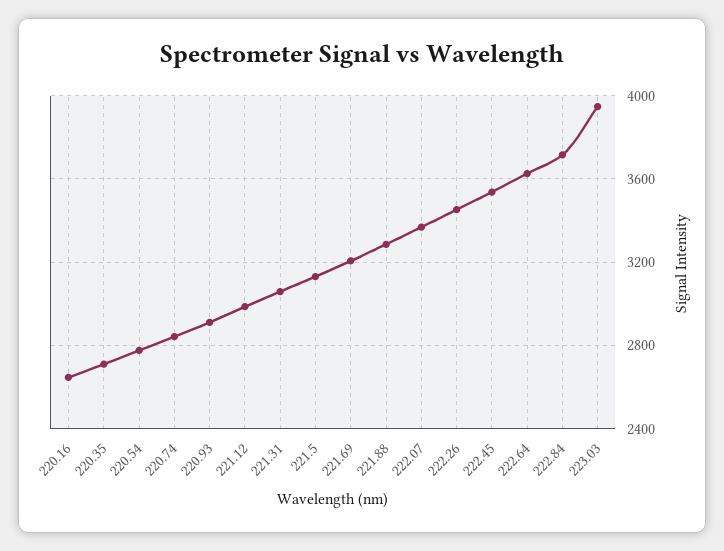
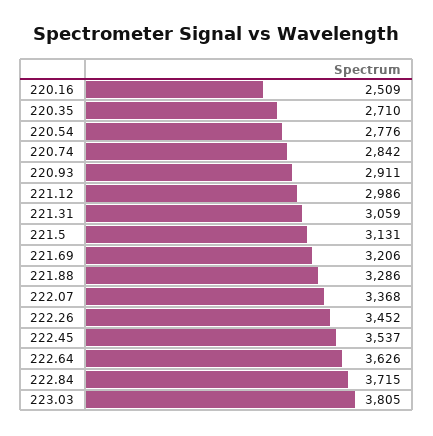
  {
-   "220.16": 2650,
+   "220.16": 2509,
    "220.35": 2710,
    "220.54": 2776,
    "220.74": 2842,
    "220.93": 2911,
    "221.12": 2986,
    "221.31": 3059,
    "221.5": 3131,
    "221.69": 3206,
    "221.88": 3286,
    "222.07": 3368,
    "222.26": 3452,
    "222.45": 3537,
    "222.64": 3626,
    "222.84": 3715,
-   "223.03": 3950
+   "223.03": 3805
  }

